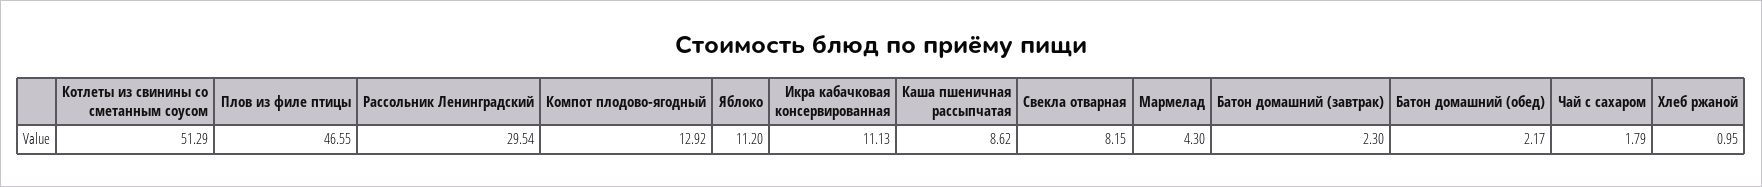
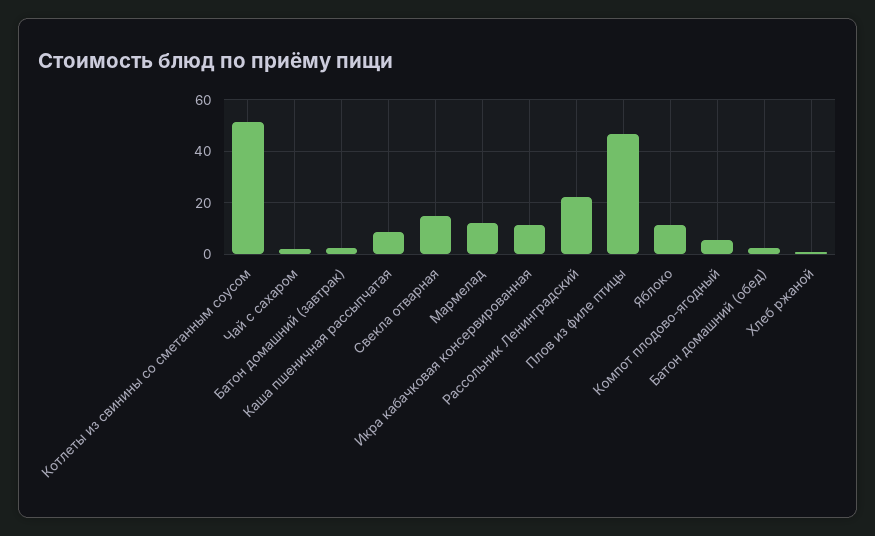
  {
    "Котлеты из свинины со сметанным соусом": 51.29,
    "Плов из филе птицы": 46.55,
-   "Рассольник Ленинградский": 29.54,
+   "Рассольник Ленинградский": 22.5,
-   "Компот плодово-ягодный": 12.92,
+   "Компот плодово-ягодный": 5,
    "Яблоко": 11.2,
    "Икра кабачковая консервированная": 11.13,
    "Каша пшеничная рассыпчатая": 8.62,
-   "Свекла отварная": 8.15,
+   "Свекла отварная": 15,
-   "Мармелад": 4.3,
+   "Мармелад": 12.5,
    "Батон домашний (завтрак)": 2.3,
    "Батон домашний (обед)": 2.17,
    "Чай с сахаром": 1.79,
    "Хлеб ржаной": 0.95
  }

